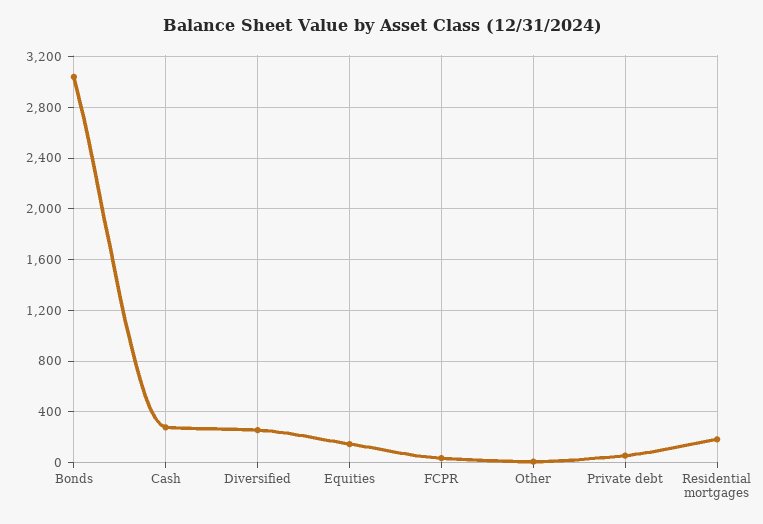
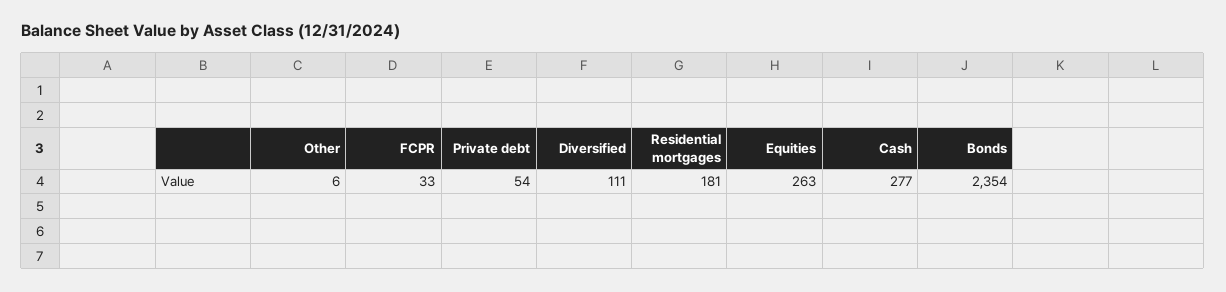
  {
-   "Bonds": 3050,
+   "Bonds": 2354,
    "Cash": 277,
-   "Diversified": 250,
+   "Diversified": 111,
-   "Equities": 150,
+   "Equities": 263,
    "FCPR": 33,
    "Other": 6,
    "Private debt": 54,
    "Residential mortgages": 181
  }

